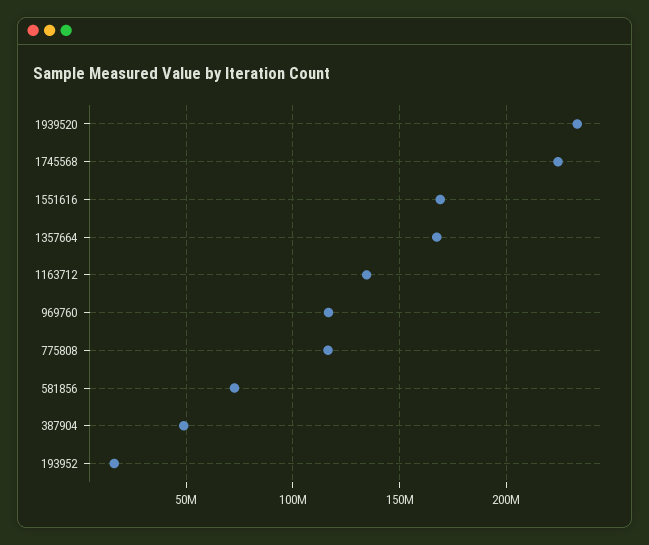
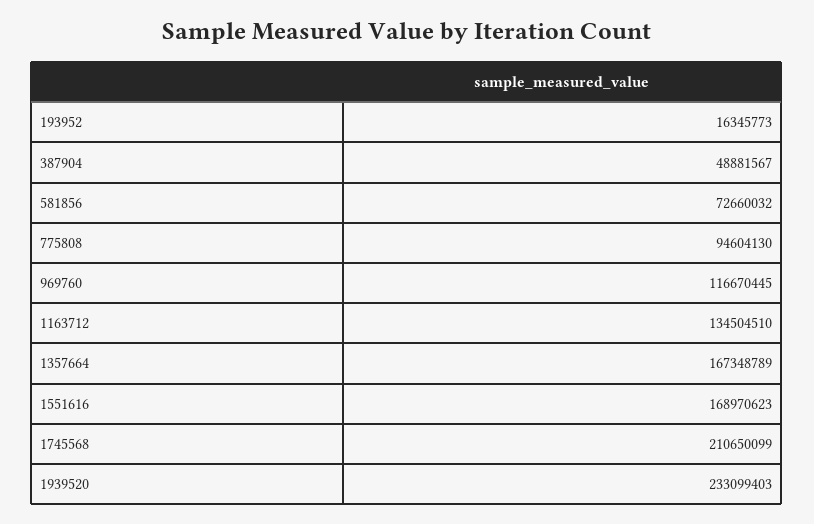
  {
    "1939520": 233099403,
-   "1745568": 225000000,
+   "1745568": 210650099,
    "1551616": 168970623,
    "1357664": 167348789,
    "1163712": 134504510,
    "969760": 116670445,
-   "775808": 115000000,
+   "775808": 94604130,
    "581856": 72660032,
    "387904": 48881567,
    "193952": 16345773
  }

